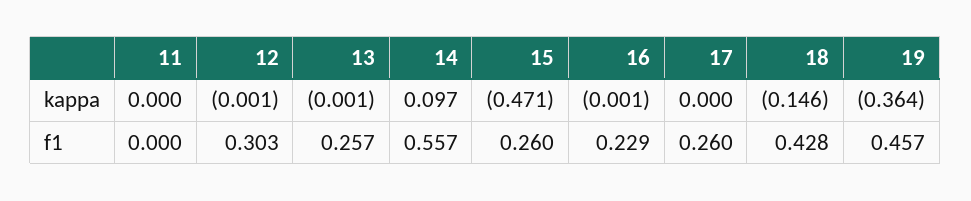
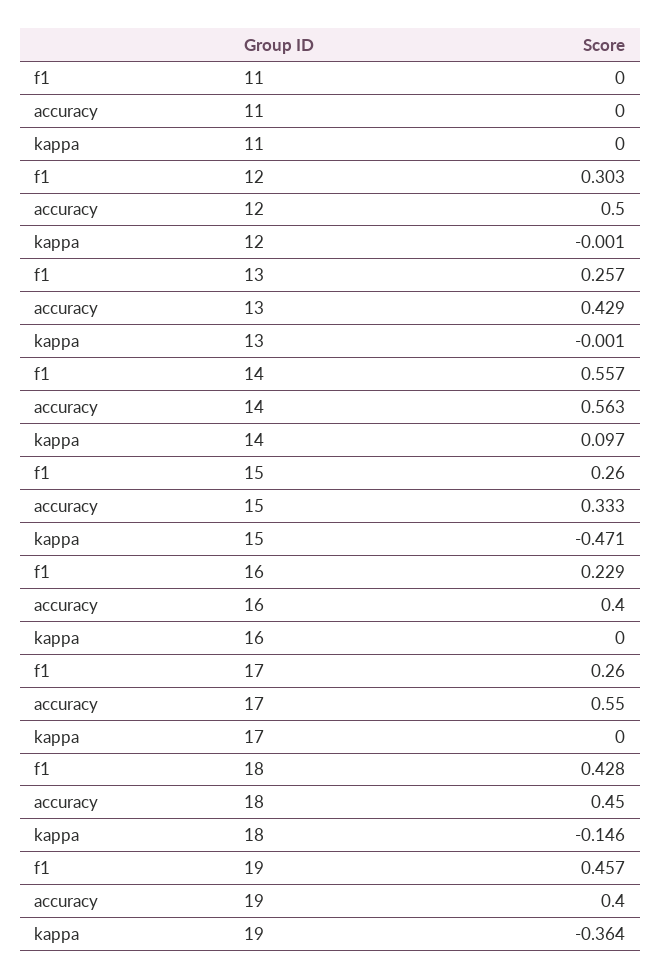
  {
    "11": {
      "kappa": 0,
-     "f1": 0
+     "f1": 0,
+     "accuracy": 0
    },
    "12": {
      "kappa": -0.001,
-     "f1": 0.303
+     "f1": 0.303,
+     "accuracy": 0.5
    },
    "13": {
      "kappa": -0.001,
-     "f1": 0.257
+     "f1": 0.257,
+     "accuracy": 0.429
    },
    "14": {
      "kappa": 0.097,
-     "f1": 0.557
+     "f1": 0.557,
+     "accuracy": 0.563
    },
    "15": {
      "kappa": -0.471,
-     "f1": 0.26
+     "f1": 0.26,
+     "accuracy": 0.333
    },
    "16": {
-     "kappa": -0.001,
+     "kappa": 0,
-     "f1": 0.229
+     "f1": 0.229,
+     "accuracy": 0.4
    },
    "17": {
      "kappa": 0,
-     "f1": 0.26
+     "f1": 0.26,
+     "accuracy": 0.55
    },
    "18": {
      "kappa": -0.146,
-     "f1": 0.428
+     "f1": 0.428,
+     "accuracy": 0.45
    },
    "19": {
      "kappa": -0.364,
-     "f1": 0.457
+     "f1": 0.457,
+     "accuracy": 0.4
    }
  }

